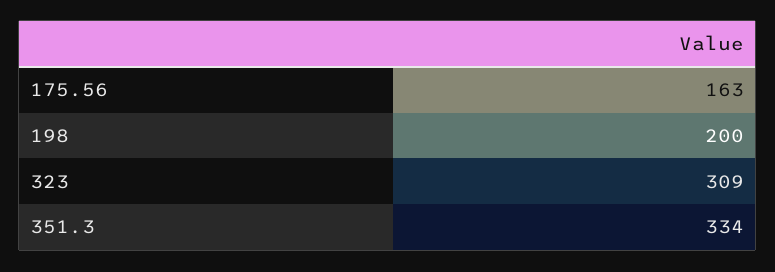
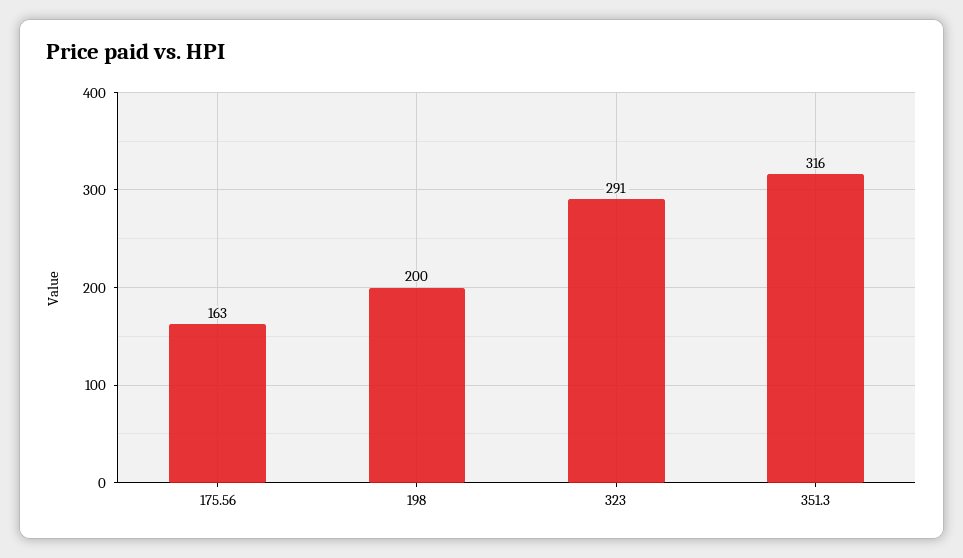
  {
    "175.56": 163,
    "198": 200,
-   "323": 309,
+   "323": 291,
-   "351.3": 334
+   "351.3": 316
  }

